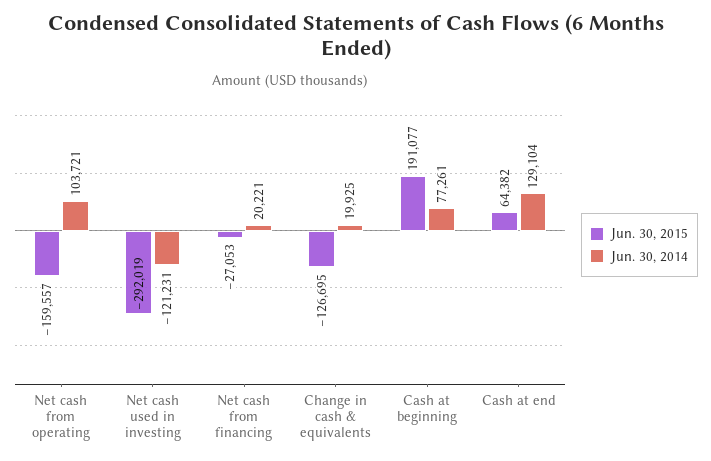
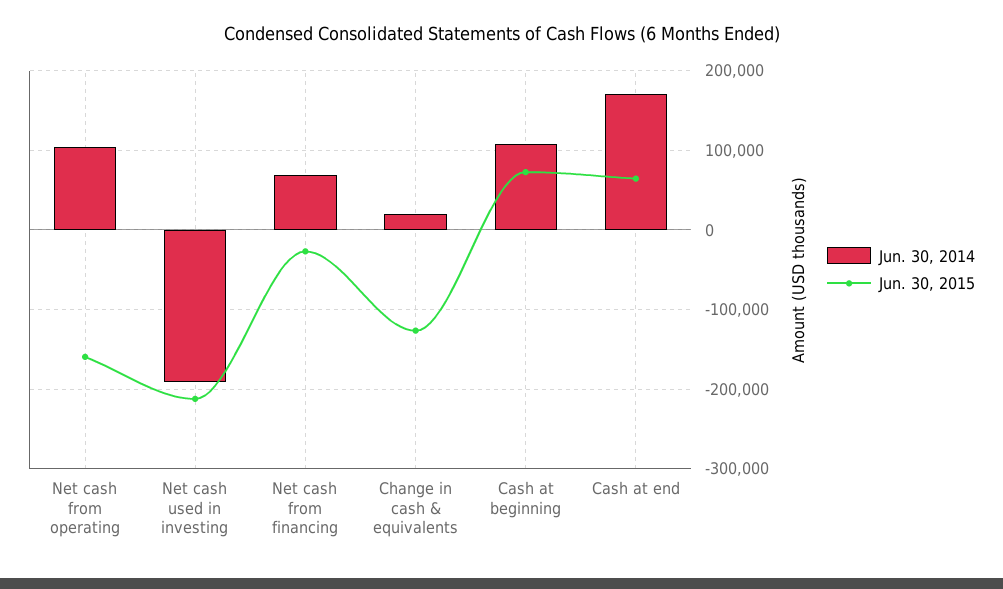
  {
    "Jun. 30, 2015": {
      "Net cash from operating": -159557,
-     "Net cash used in investing": -292019,
+     "Net cash used in investing": -210000,
      "Net cash from financing": -27053,
      "Change in cash & equivalents": -126695,
-     "Cash at beginning": 191077,
+     "Cash at beginning": 70000,
      "Cash at end": 64382
    },
    "Jun. 30, 2014": {
      "Net cash from operating": 103721,
-     "Net cash used in investing": -121231,
+     "Net cash used in investing": -190000,
-     "Net cash from financing": 20221,
+     "Net cash from financing": 70000,
      "Change in cash & equivalents": 19925,
-     "Cash at beginning": 77261,
+     "Cash at beginning": 110000,
-     "Cash at end": 129104
+     "Cash at end": 170000
    }
  }

